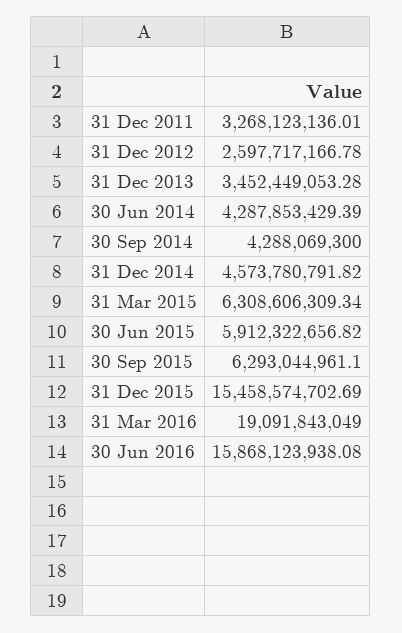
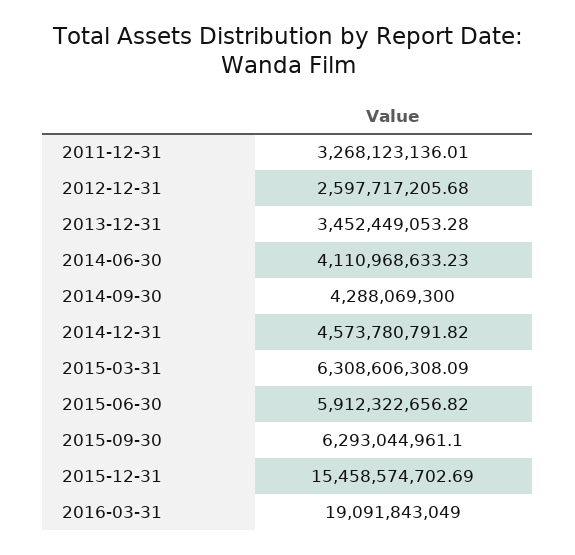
  {
    "31 Dec 2011": 3268123136.01,
-   "31 Dec 2012": 2597717166.78,
+   "31 Dec 2012": 2597717205.68,
    "31 Dec 2013": 3452449053.28,
-   "30 Jun 2014": 4287853429.39,
+   "30 Jun 2014": 4110968633.23,
    "30 Sep 2014": 4288069300,
    "31 Dec 2014": 4573780791.82,
-   "31 Mar 2015": 6308606309.34,
+   "31 Mar 2015": 6308606308.09,
    "30 Jun 2015": 5912322656.82,
    "30 Sep 2015": 6293044961.1,
    "31 Dec 2015": 15458574702.69,
-   "31 Mar 2016": 19091843049,
+   "31 Mar 2016": 19091843049
-   "30 Jun 2016": 15868123938.08
  }

